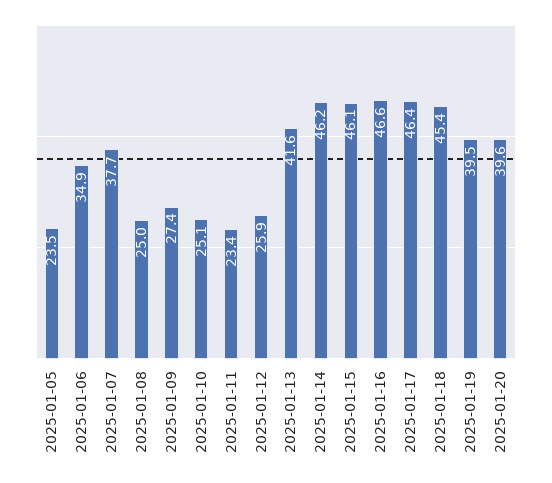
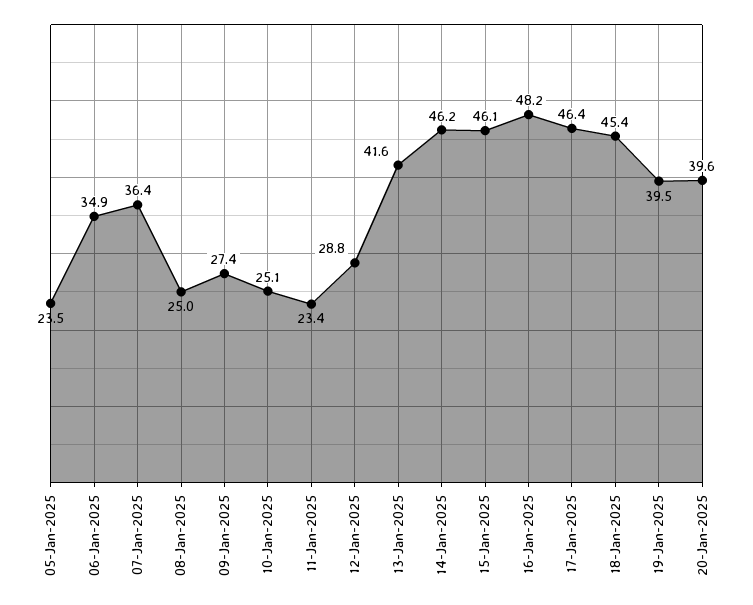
  {
    "2025-01-05": 23.5,
    "2025-01-06": 34.9,
-   "2025-01-07": 37.7,
+   "2025-01-07": 36.4,
    "2025-01-08": 25,
    "2025-01-09": 27.4,
    "2025-01-10": 25.1,
    "2025-01-11": 23.4,
-   "2025-01-12": 25.9,
+   "2025-01-12": 28.8,
    "2025-01-13": 41.6,
    "2025-01-14": 46.2,
    "2025-01-15": 46.1,
-   "2025-01-16": 46.6,
+   "2025-01-16": 48.2,
    "2025-01-17": 46.4,
    "2025-01-18": 45.4,
    "2025-01-19": 39.5,
    "2025-01-20": 39.6
  }

